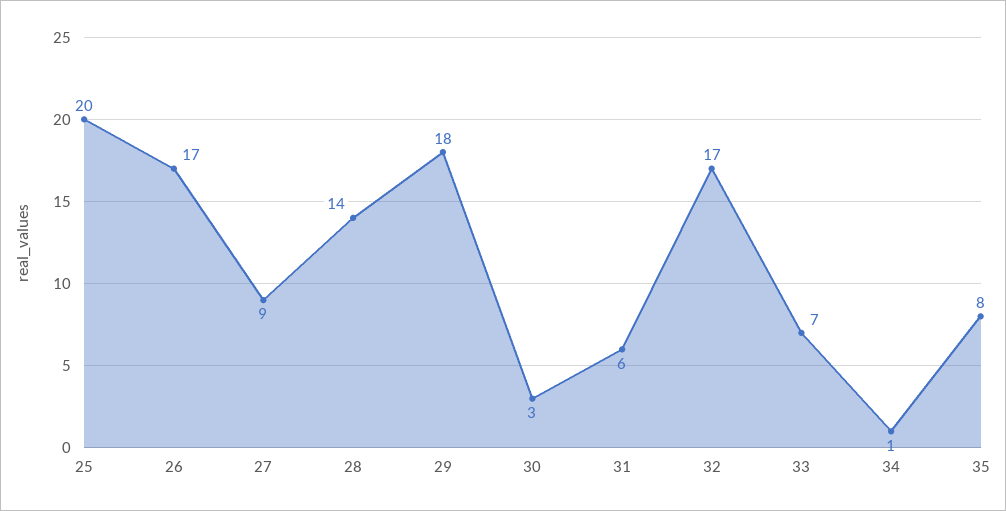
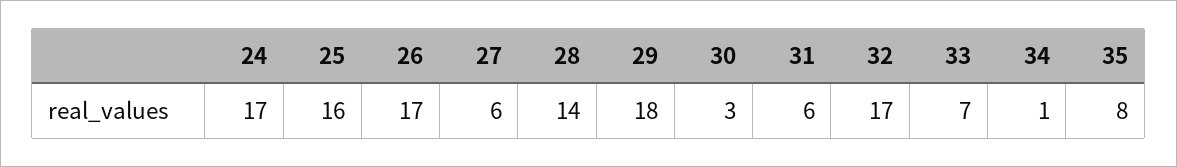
  {
-   "25": 20,
+   "25": 16,
    "26": 17,
-   "27": 9,
+   "27": 6,
    "28": 14,
    "29": 18,
    "30": 3,
    "31": 6,
    "32": 17,
    "33": 7,
    "34": 1,
-   "35": 8
+   "35": 8,
+   "24": 17
  }

